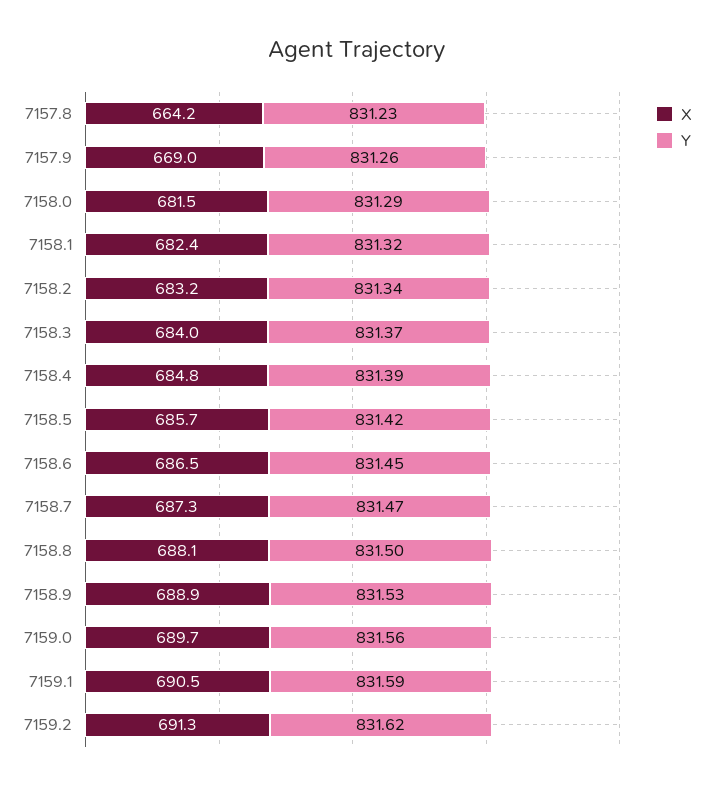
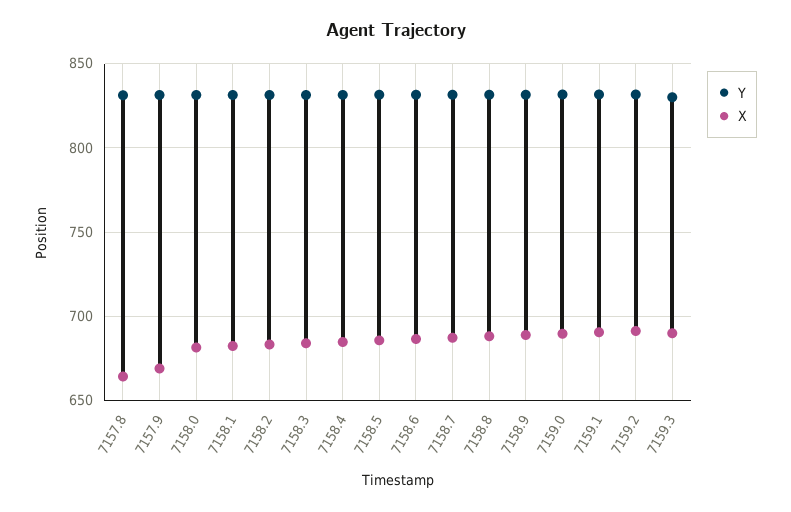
  {
    "X": {
      "7157.8": 664.2,
      "7157.9": 669,
      "7158.0": 681.5,
      "7158.1": 682.4,
      "7158.2": 683.2,
      "7158.3": 684,
      "7158.4": 684.8,
      "7158.5": 685.7,
      "7158.6": 686.5,
      "7158.7": 687.3,
      "7158.8": 688.1,
      "7158.9": 688.9,
      "7159.0": 689.7,
      "7159.1": 690.5,
-     "7159.2": 691.3
+     "7159.2": 691.3,
+     "7159.3": 690
    },
    "Y": {
      "7157.8": 831.23,
      "7157.9": 831.26,
      "7158.0": 831.29,
      "7158.1": 831.32,
      "7158.2": 831.34,
      "7158.3": 831.37,
      "7158.4": 831.39,
      "7158.5": 831.42,
      "7158.6": 831.45,
      "7158.7": 831.47,
      "7158.8": 831.5,
      "7158.9": 831.53,
      "7159.0": 831.56,
      "7159.1": 831.59,
-     "7159.2": 831.62
+     "7159.2": 831.62,
+     "7159.3": 830
    }
  }

